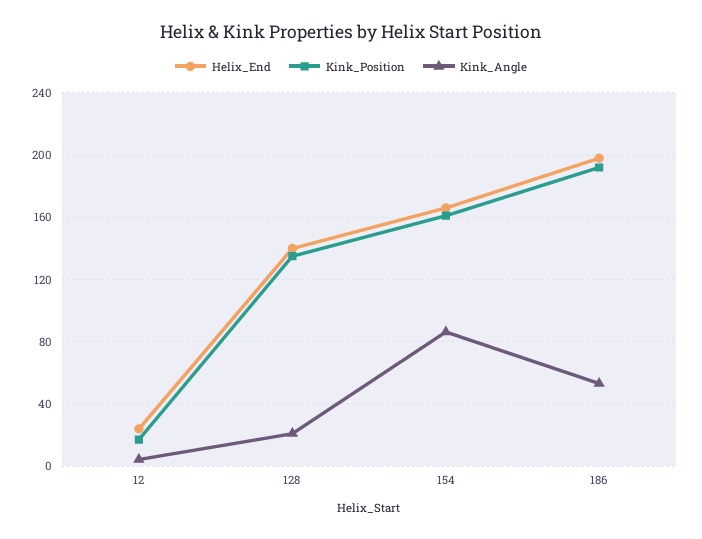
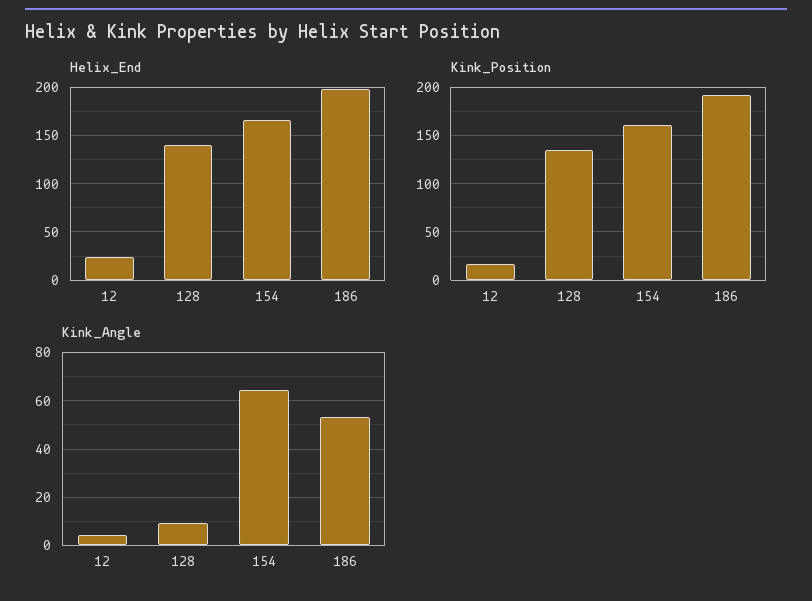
  {
    "Helix_End": {
      "12": 25,
      "128": 140,
      "154": 165,
      "186": 200
    },
    "Kink_Position": {
      "12": 15,
      "128": 135,
      "154": 160,
      "186": 190
    },
    "Kink_Angle": {
      "12": 5,
-     "128": 20,
+     "128": 10,
-     "154": 85,
+     "154": 65,
      "186": 52.5
    }
  }

